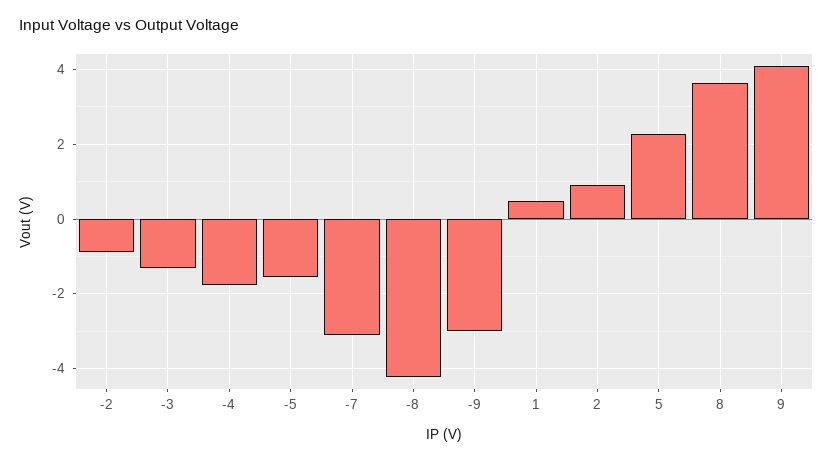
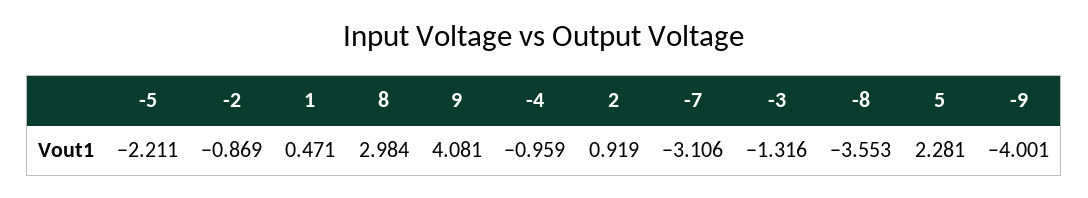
  {
    "-2": -0.869,
    "-3": -1.316,
-   "-4": -1.8,
+   "-4": -0.959,
-   "-5": -1.6,
+   "-5": -2.211,
    "-7": -3.106,
-   "-8": -4.2,
+   "-8": -3.553,
-   "-9": -3,
+   "-9": -4.001,
    "1": 0.471,
    "2": 0.919,
    "5": 2.281,
-   "8": 3.6,
+   "8": 2.984,
    "9": 4.081
  }

